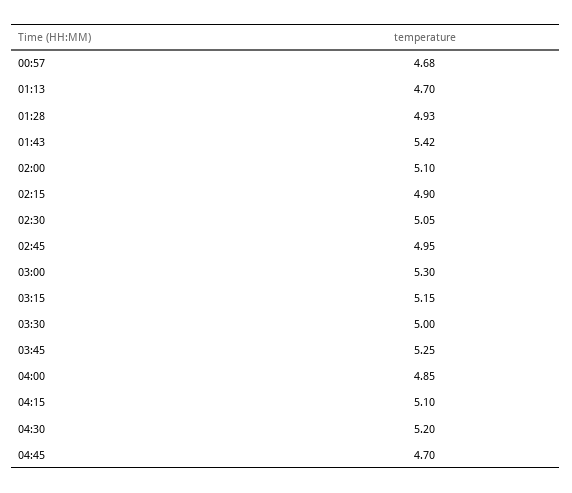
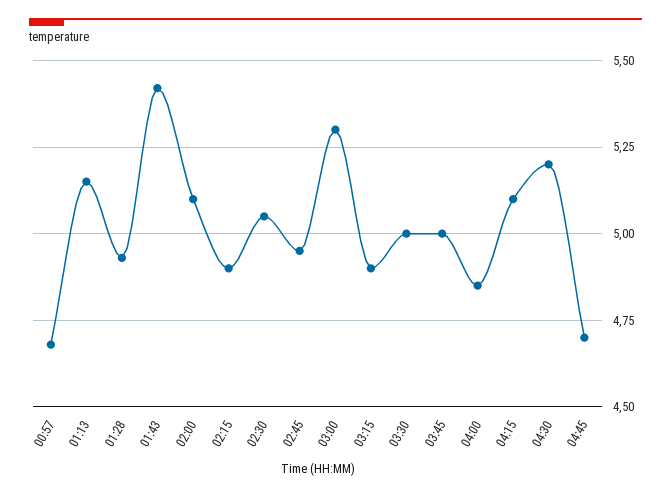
  {
    "00:57": 4.68,
-   "01:13": 4.7,
+   "01:13": 5.15,
    "01:28": 4.93,
    "01:43": 5.42,
    "02:00": 5.1,
    "02:15": 4.9,
    "02:30": 5.05,
    "02:45": 4.95,
    "03:00": 5.3,
-   "03:15": 5.15,
+   "03:15": 4.9,
    "03:30": 5,
-   "03:45": 5.25,
+   "03:45": 5,
    "04:00": 4.85,
    "04:15": 5.1,
    "04:30": 5.2,
    "04:45": 4.7
  }

